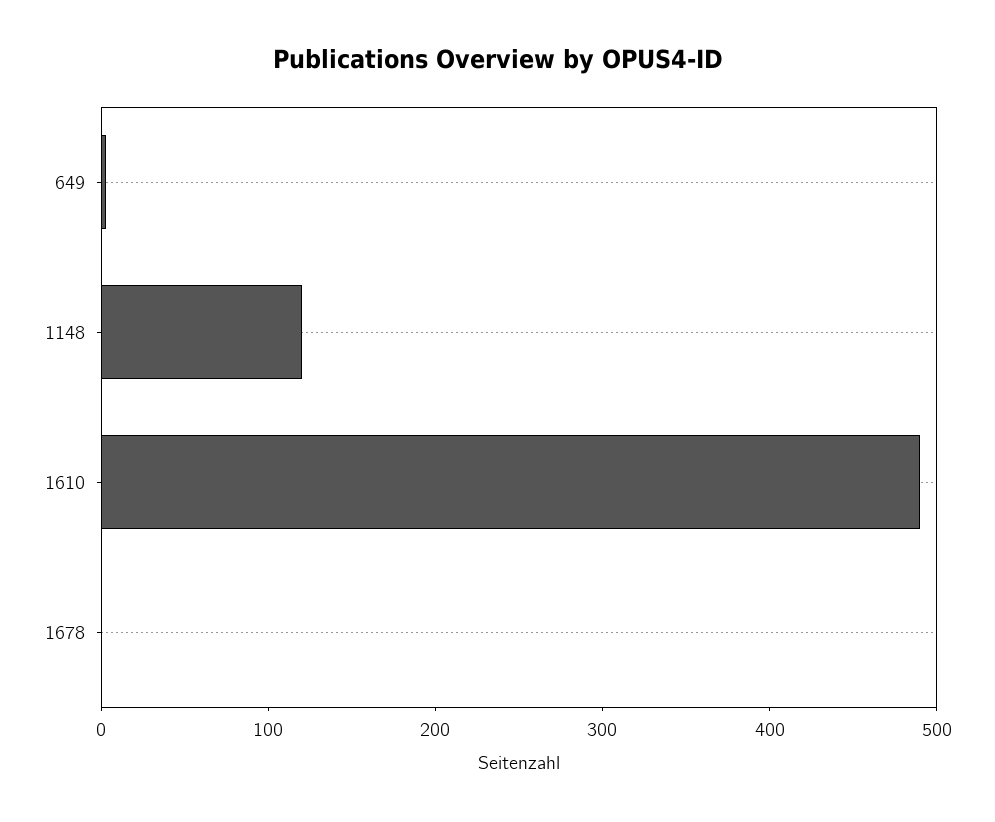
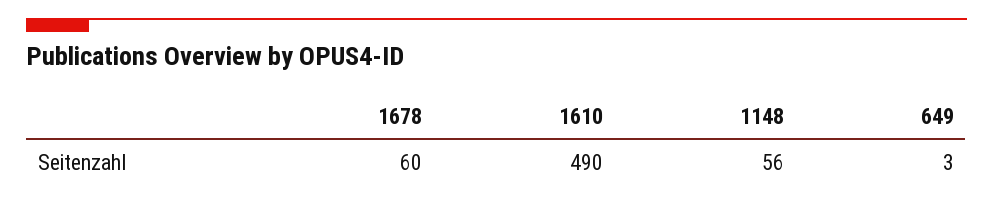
  {
    "649": 3,
-   "1148": 120,
+   "1148": 56,
    "1610": 490,
-   "1678": 0
+   "1678": 60
  }

